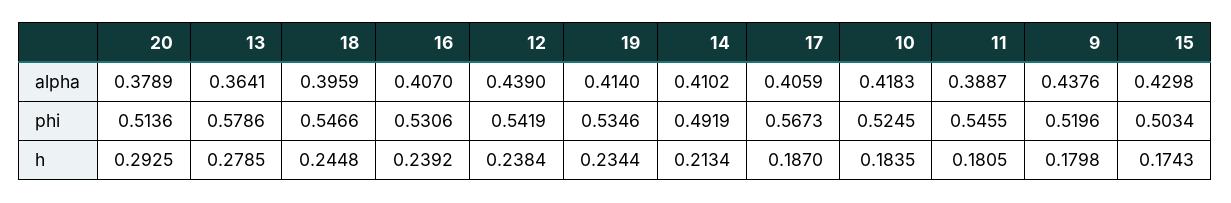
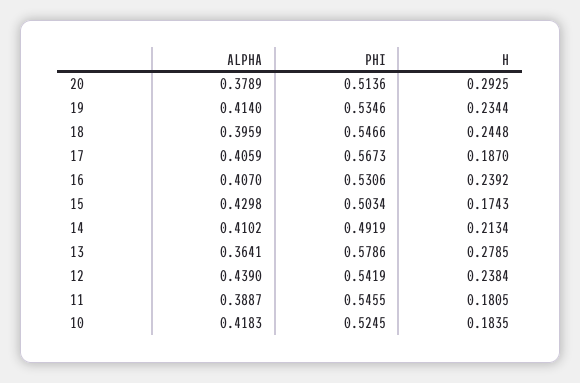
  {
    "20": {
      "alpha": 0.3789,
      "phi": 0.5136,
      "h": 0.2925
    },
    "13": {
      "alpha": 0.3641,
      "phi": 0.5786,
      "h": 0.2785
    },
    "18": {
      "alpha": 0.3959,
      "phi": 0.5466,
      "h": 0.2448
    },
    "16": {
      "alpha": 0.407,
      "phi": 0.5306,
      "h": 0.2392
    },
    "12": {
      "alpha": 0.439,
      "phi": 0.5419,
      "h": 0.2384
    },
    "19": {
      "alpha": 0.414,
      "phi": 0.5346,
      "h": 0.2344
    },
    "14": {
      "alpha": 0.4102,
      "phi": 0.4919,
      "h": 0.2134
    },
    "17": {
      "alpha": 0.4059,
      "phi": 0.5673,
      "h": 0.187
    },
    "10": {
      "alpha": 0.4183,
      "phi": 0.5245,
      "h": 0.1835
    },
    "11": {
      "alpha": 0.3887,
      "phi": 0.5455,
      "h": 0.1805
    },
-   "9": {
-     "alpha": 0.4376,
-     "phi": 0.5196,
-     "h": 0.1798
-   },
    "15": {
      "alpha": 0.4298,
      "phi": 0.5034,
      "h": 0.1743
    }
  }

